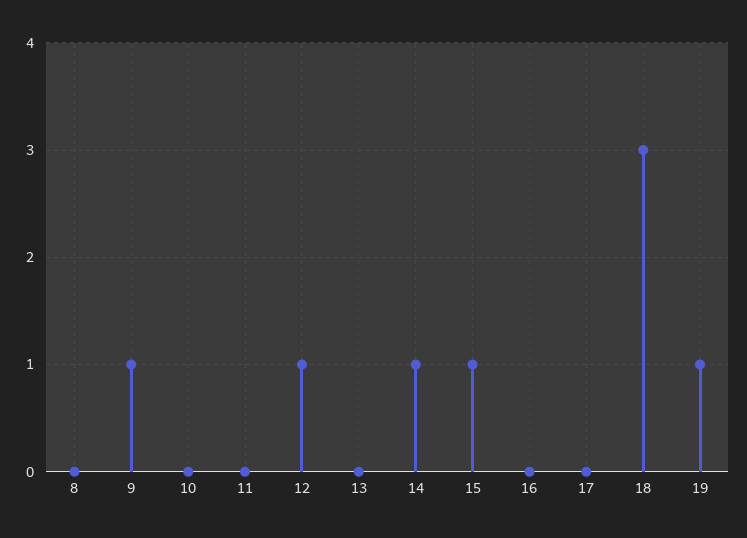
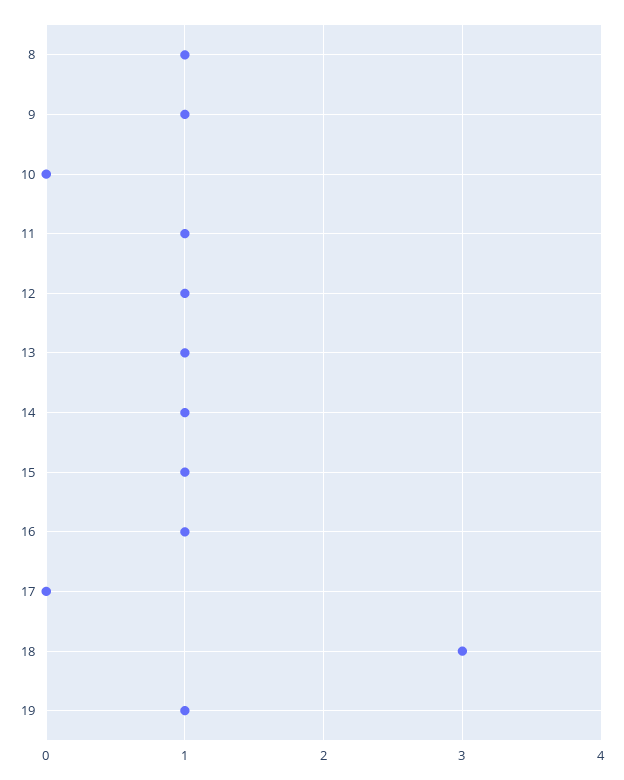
  {
-   "8": 0,
+   "8": 1,
    "9": 1,
    "10": 0,
-   "11": 0,
+   "11": 1,
    "12": 1,
-   "13": 0,
+   "13": 1,
    "14": 1,
    "15": 1,
-   "16": 0,
+   "16": 1,
    "17": 0,
    "18": 3,
    "19": 1
  }

